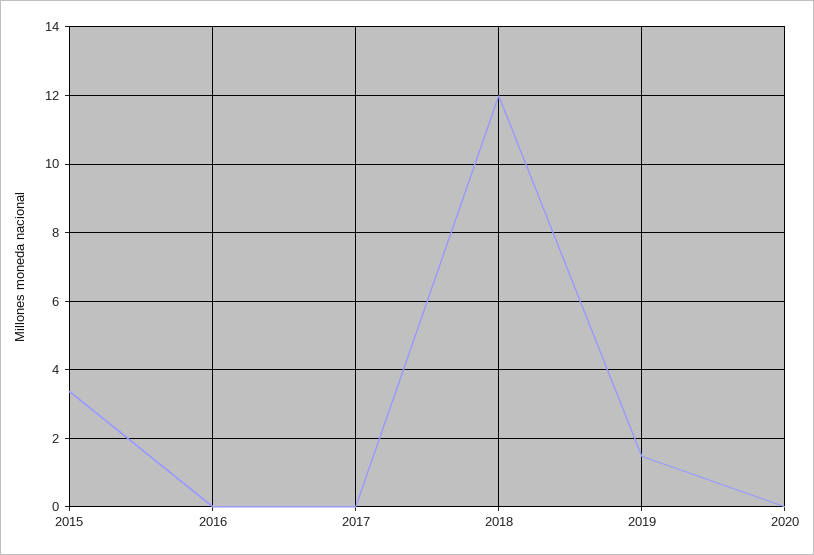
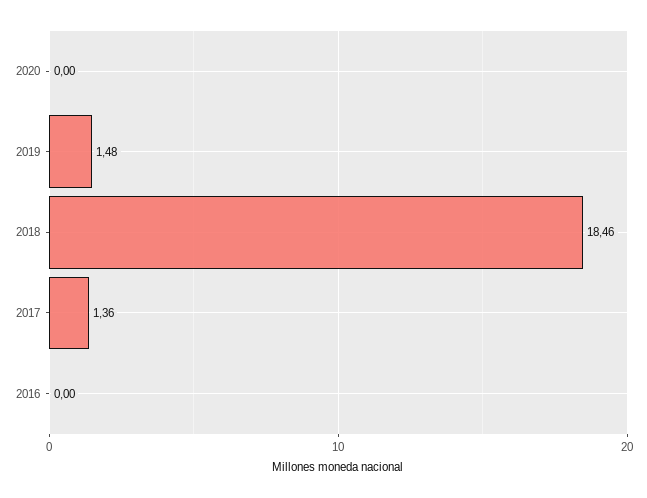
  {
-   "2015": 3.4,
    "2016": 0,
-   "2017": 0,
+   "2017": 1.36,
-   "2018": 12,
+   "2018": 18.46,
    "2019": 1.48,
    "2020": 0
  }

